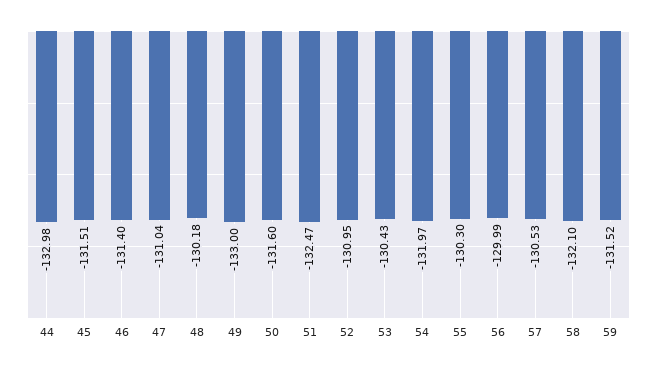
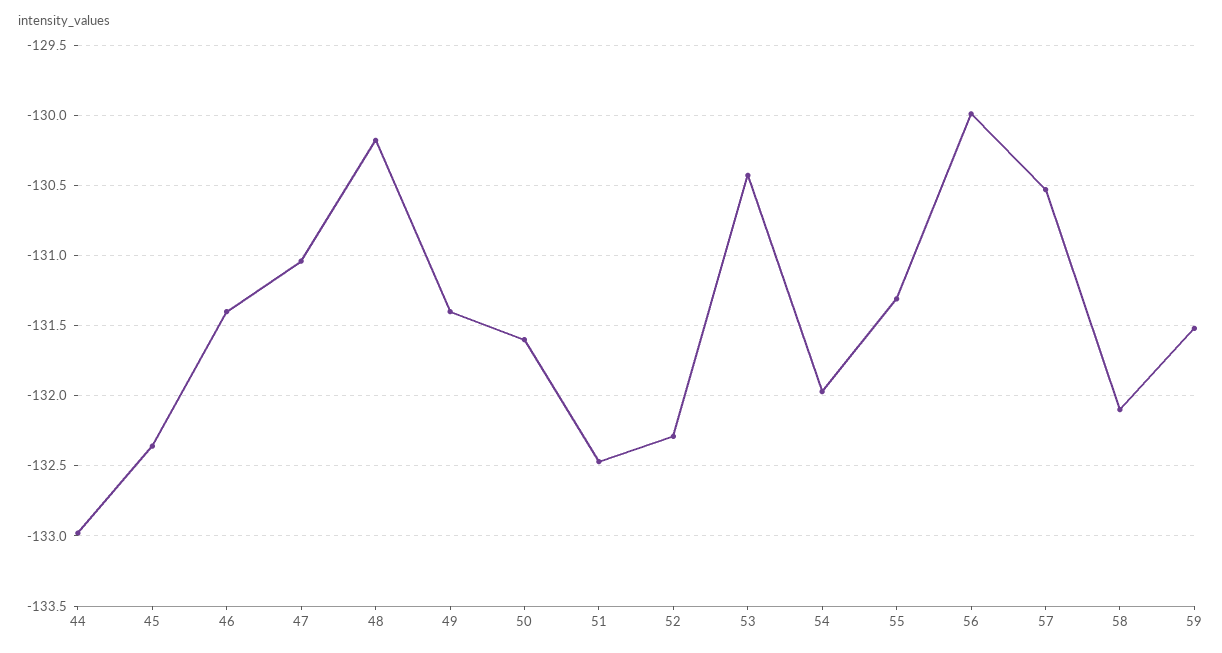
  {
    "44": -132.98,
-   "45": -131.51,
+   "45": -132.35,
    "46": -131.4,
    "47": -131.04,
    "48": -130.18,
-   "49": -133,
+   "49": -131.4,
    "50": -131.6,
    "51": -132.47,
-   "52": -130.95,
+   "52": -132.3,
    "53": -130.43,
    "54": -131.97,
-   "55": -130.3,
+   "55": -131.3,
    "56": -129.99,
    "57": -130.53,
    "58": -132.1,
    "59": -131.52
  }

